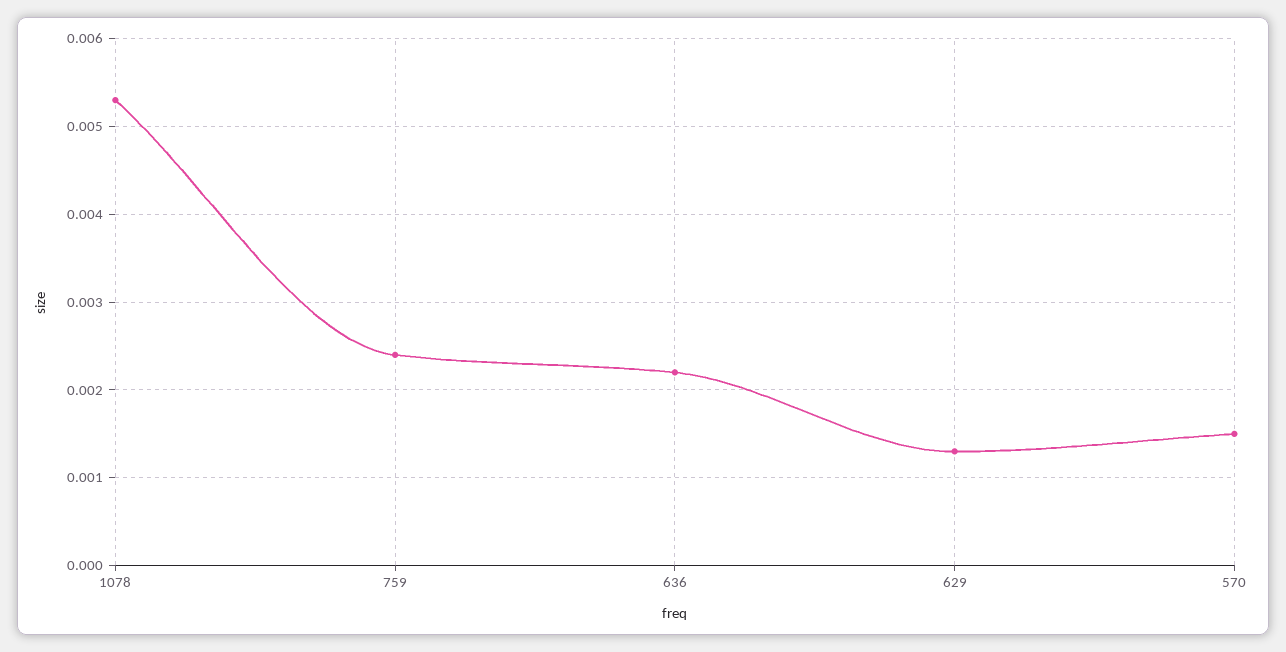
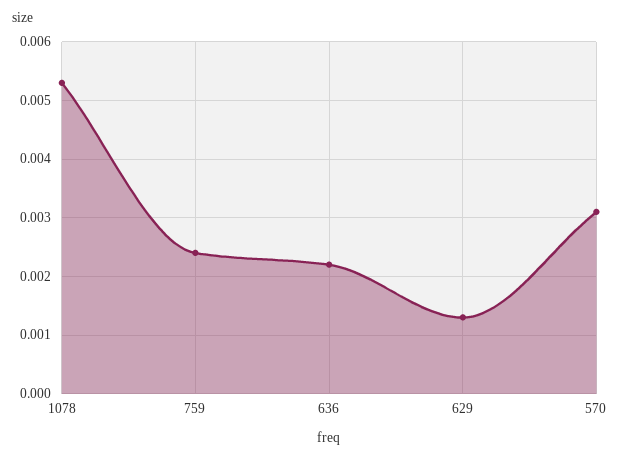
  {
    "1078": 0.0053,
    "759": 0.0024,
    "636": 0.0022,
    "629": 0.0013,
-   "570": 0.0015
+   "570": 0.003
  }

